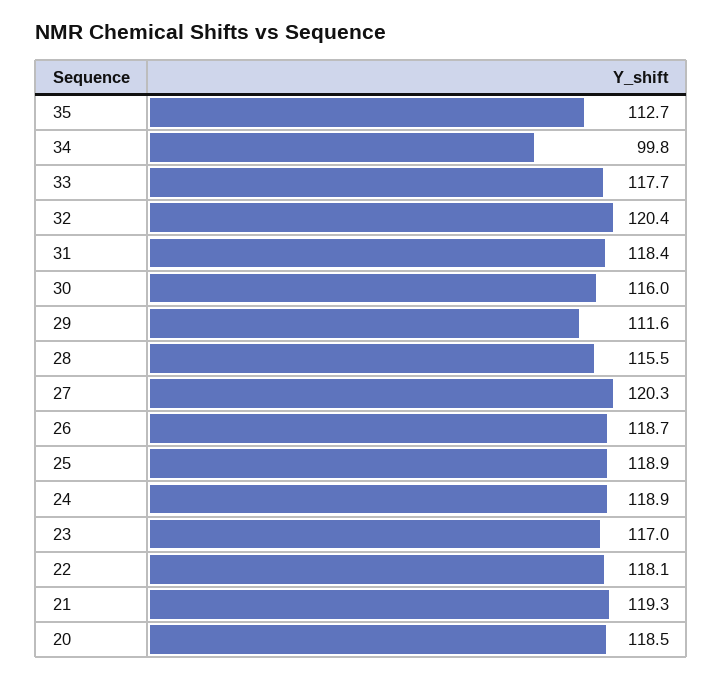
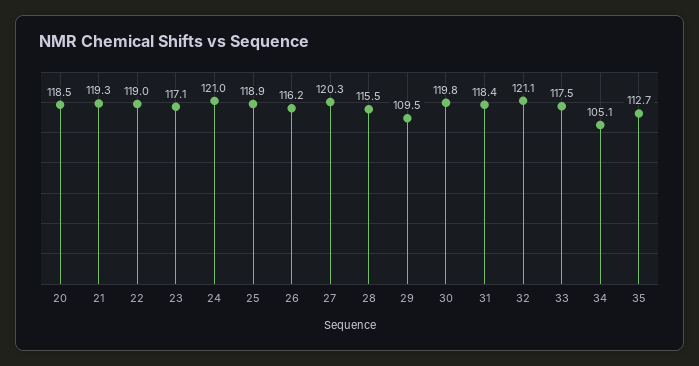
  {
    "35": 112.7,
-   "34": 99.8,
+   "34": 105.1,
-   "33": 117.7,
+   "33": 117.5,
-   "32": 120.4,
+   "32": 121.1,
    "31": 118.4,
-   "30": 116,
+   "30": 119.8,
-   "29": 111.6,
+   "29": 109.5,
    "28": 115.5,
    "27": 120.3,
-   "26": 118.7,
+   "26": 116.2,
    "25": 118.9,
-   "24": 118.9,
+   "24": 121,
-   "23": 117,
+   "23": 117.1,
-   "22": 118.1,
+   "22": 119,
    "21": 119.3,
    "20": 118.5
  }

